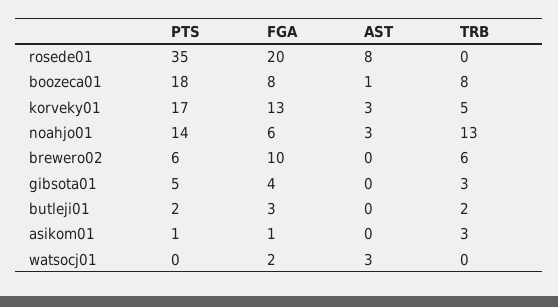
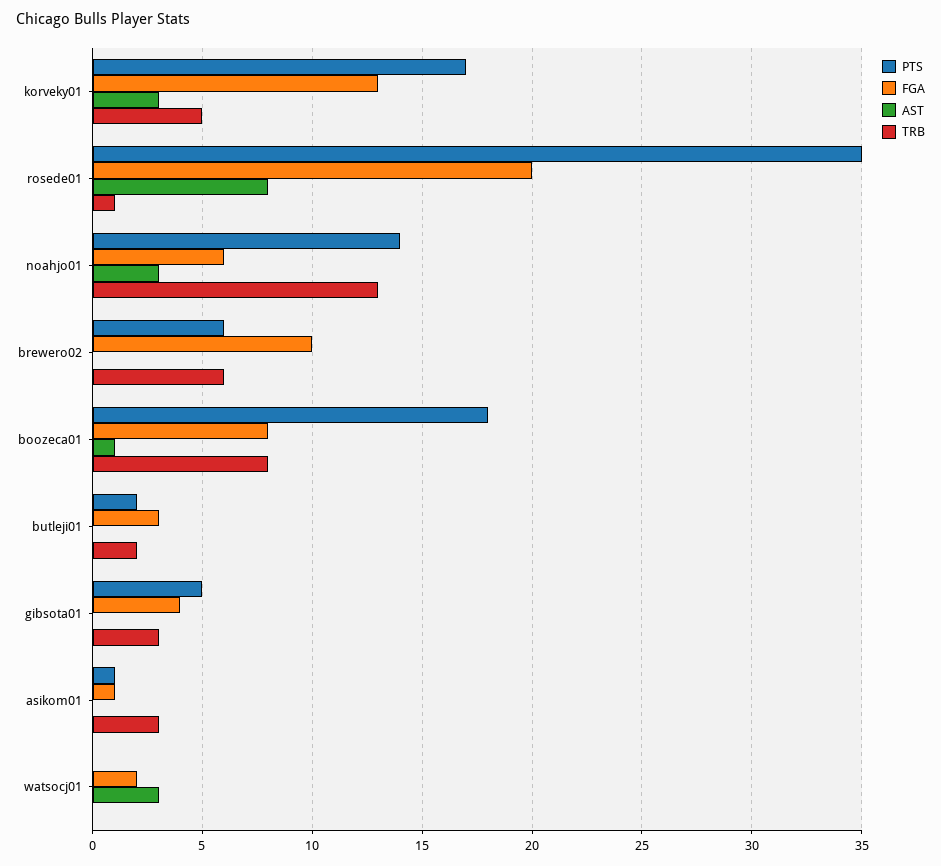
  {
    "PTS": {
      "rosede01": 35,
      "boozeca01": 18,
      "korveky01": 17,
      "noahjo01": 14,
      "brewero02": 6,
      "gibsota01": 5,
      "butleji01": 2,
      "asikom01": 1,
      "watsocj01": 0
    },
    "FGA": {
      "rosede01": 20,
      "boozeca01": 8,
      "korveky01": 13,
      "noahjo01": 6,
      "brewero02": 10,
      "gibsota01": 4,
      "butleji01": 3,
      "asikom01": 1,
      "watsocj01": 2
    },
    "AST": {
      "rosede01": 8,
      "boozeca01": 1,
      "korveky01": 3,
      "noahjo01": 3,
      "brewero02": 0,
      "gibsota01": 0,
      "butleji01": 0,
      "asikom01": 0,
      "watsocj01": 3
    },
    "TRB": {
-     "rosede01": 0,
+     "rosede01": 1,
      "boozeca01": 8,
      "korveky01": 5,
      "noahjo01": 13,
      "brewero02": 6,
      "gibsota01": 3,
      "butleji01": 2,
      "asikom01": 3,
      "watsocj01": 0
    }
  }

